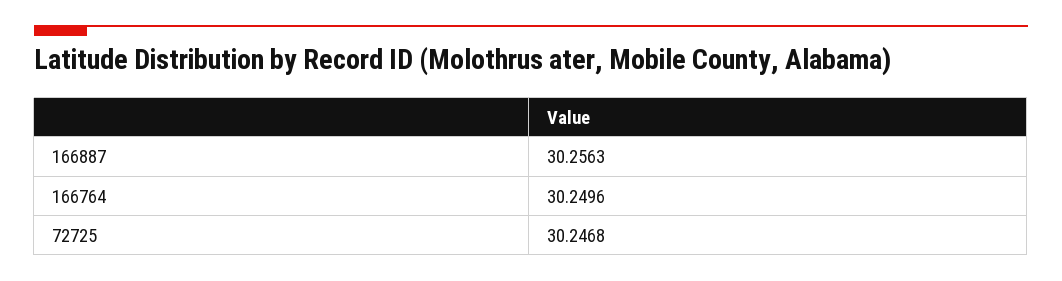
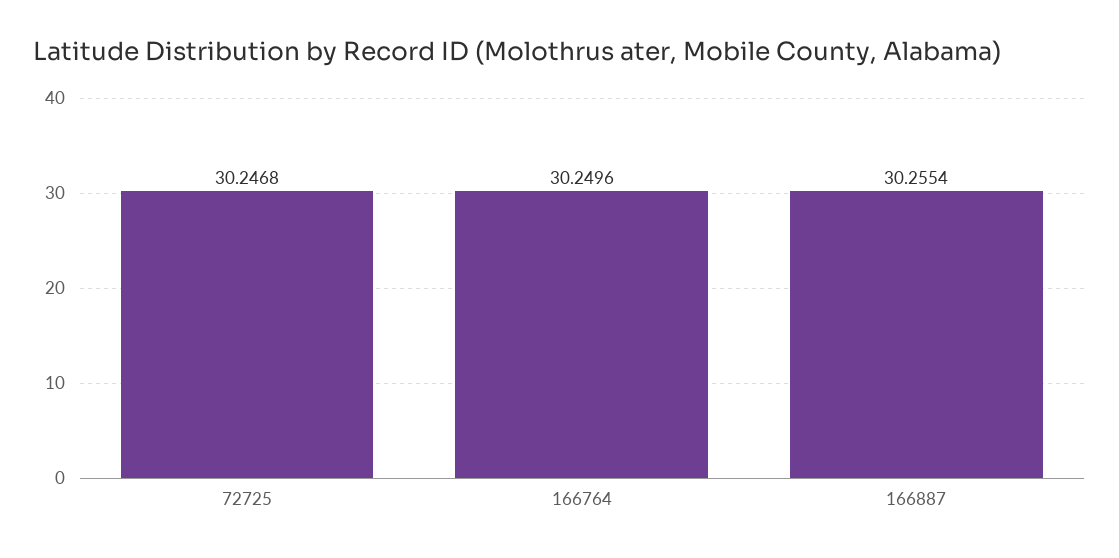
  {
-   "166887": 30.2563,
+   "166887": 30.2554,
    "166764": 30.2496,
    "72725": 30.2468
  }

